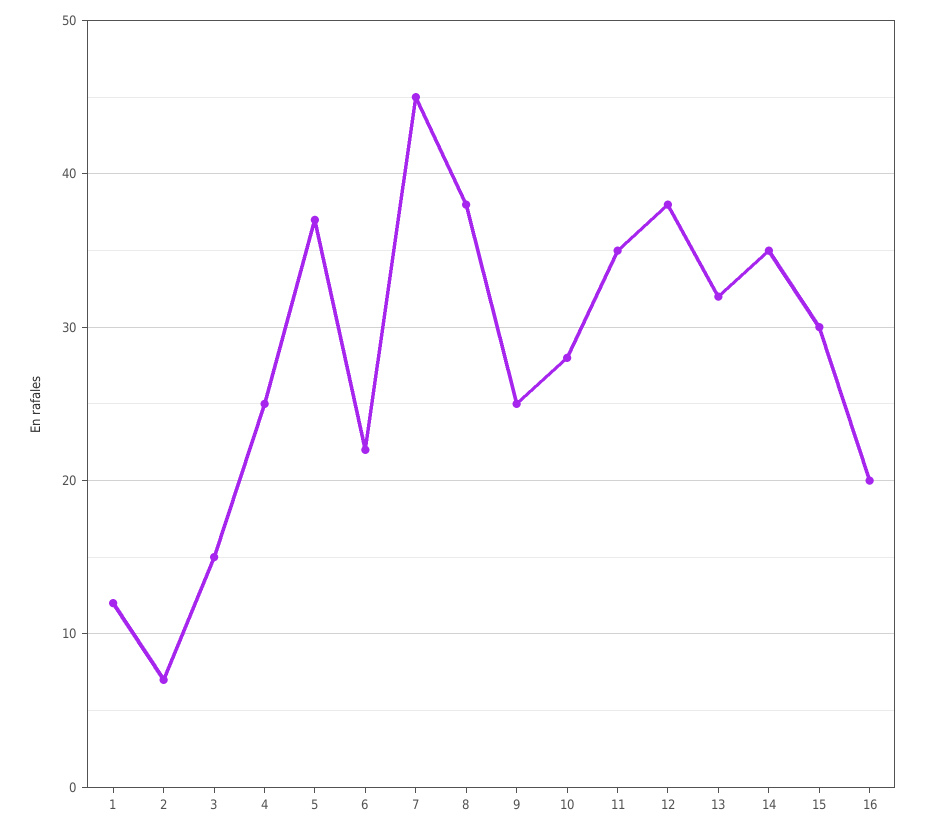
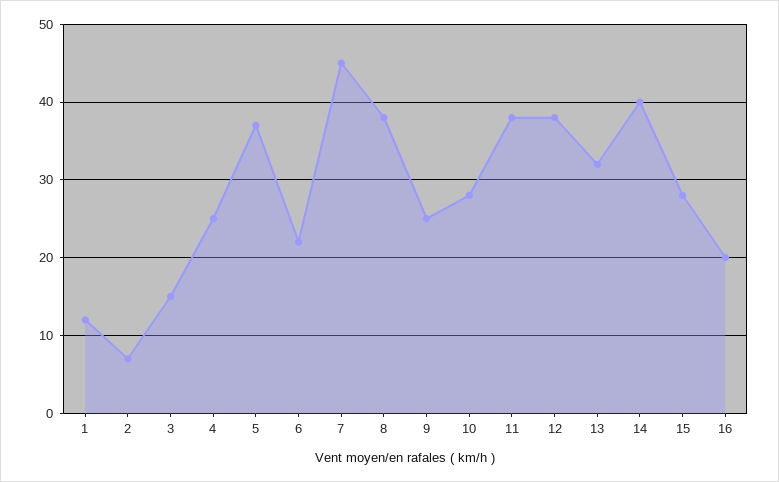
  {
    "1": 12,
    "2": 7,
    "3": 15,
    "4": 25,
    "5": 37,
    "6": 22,
    "7": 45,
    "8": 38,
    "9": 25,
    "10": 28,
-   "11": 35,
+   "11": 38,
    "12": 38,
    "13": 32,
-   "14": 35,
+   "14": 40,
-   "15": 30,
+   "15": 28,
    "16": 20
  }

